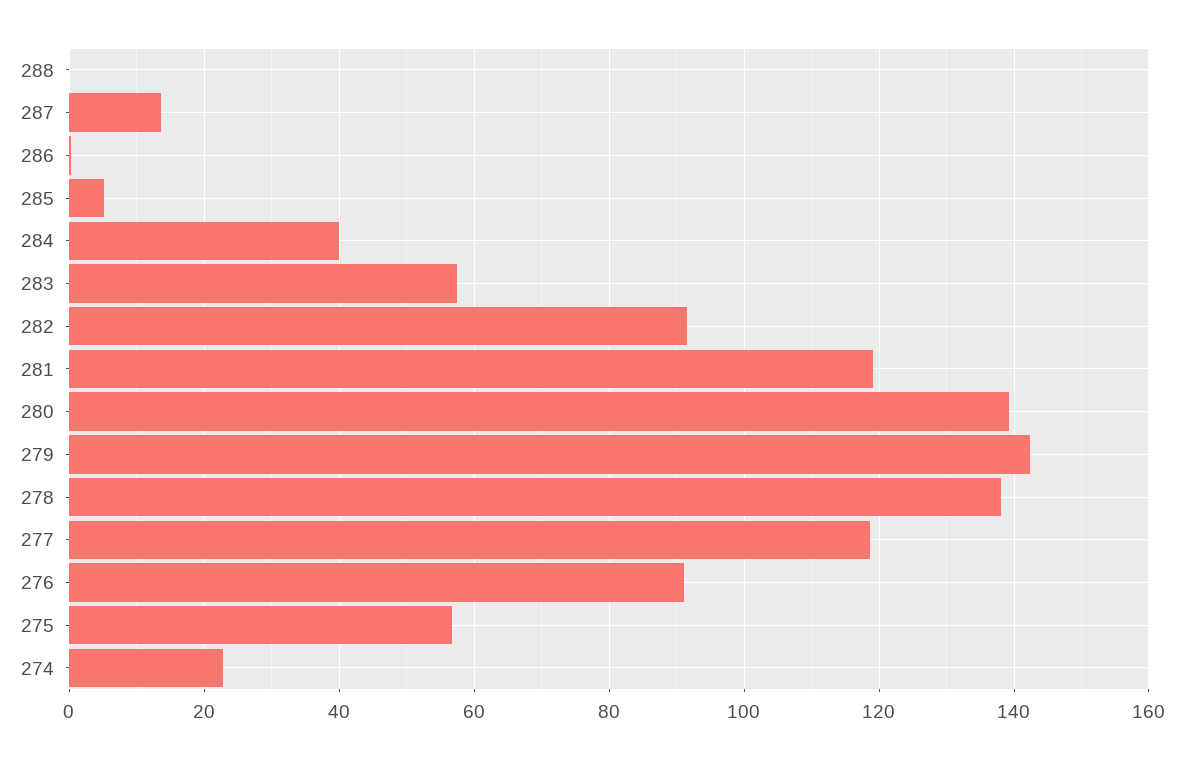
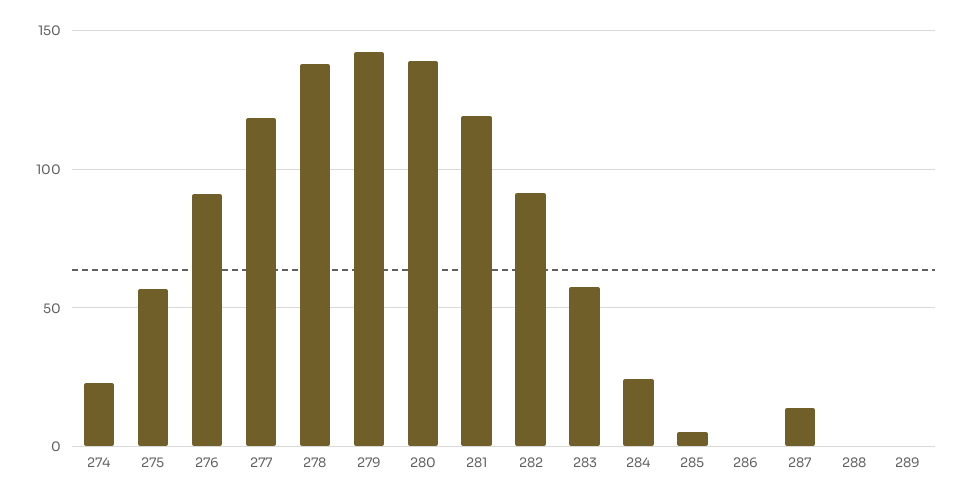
  {
    "288": 0,
    "287": 14,
    "286": 0,
    "285": 6,
-   "284": 40,
+   "284": 25,
    "283": 58,
    "282": 92,
    "281": 120,
    "280": 140,
    "279": 142,
    "278": 138,
    "277": 118,
    "276": 92,
    "275": 56,
-   "274": 22
+   "274": 22,
+   "289": 0
  }

